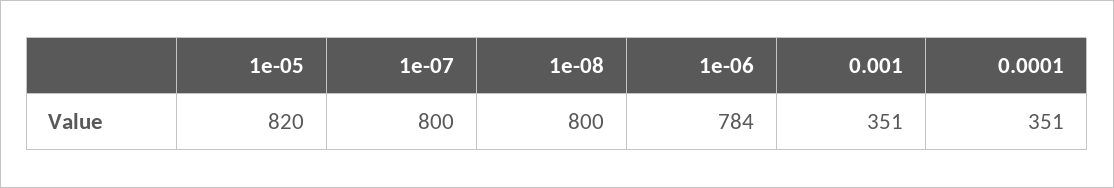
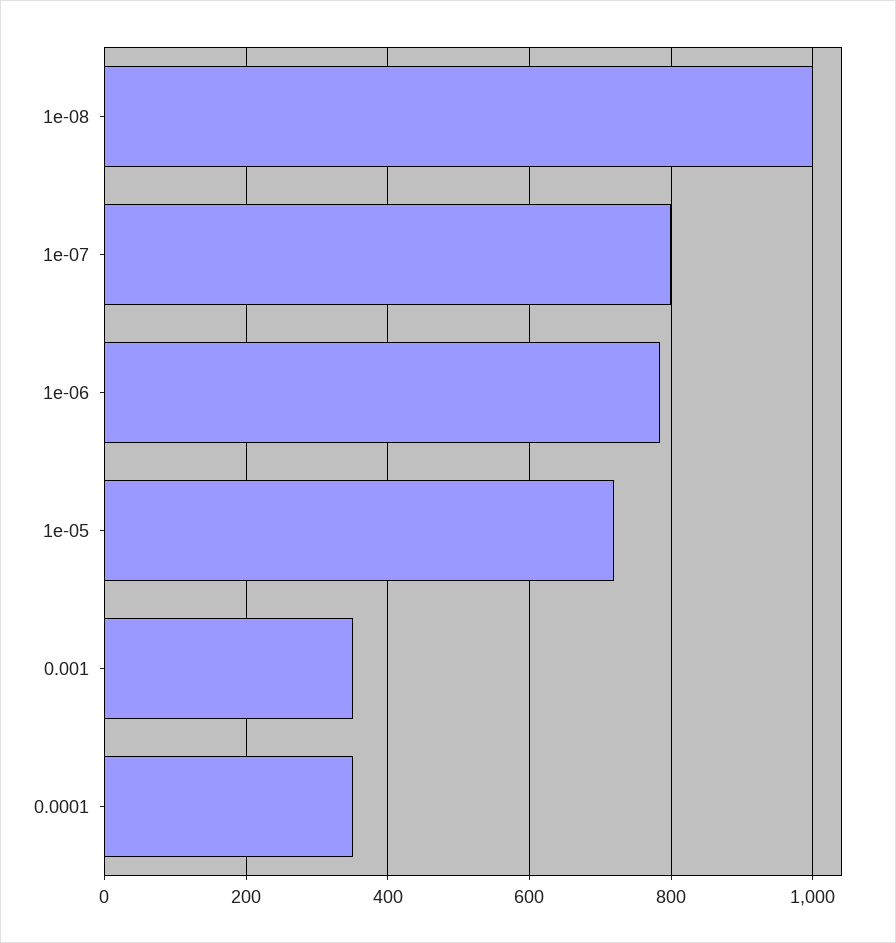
  {
-   "1e-05": 820,
+   "1e-05": 720,
    "1e-07": 800,
-   "1e-08": 800,
+   "1e-08": 1000,
    "1e-06": 784,
    "0.001": 351,
    "0.0001": 351
  }

